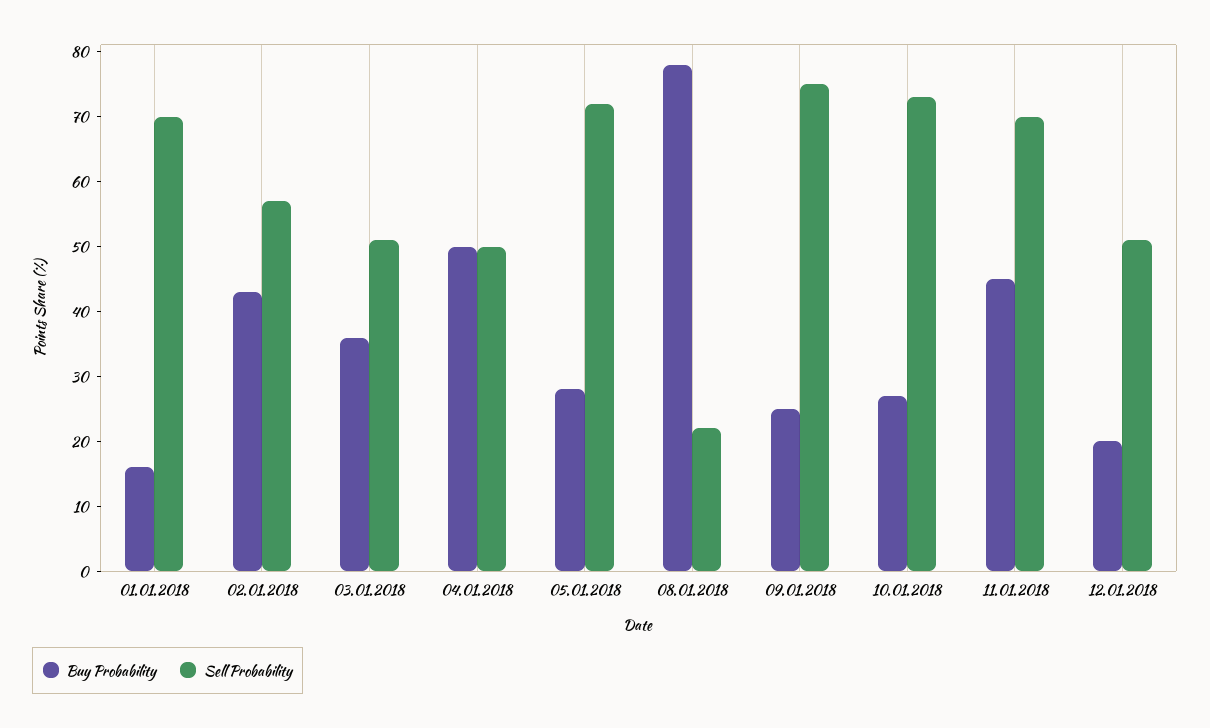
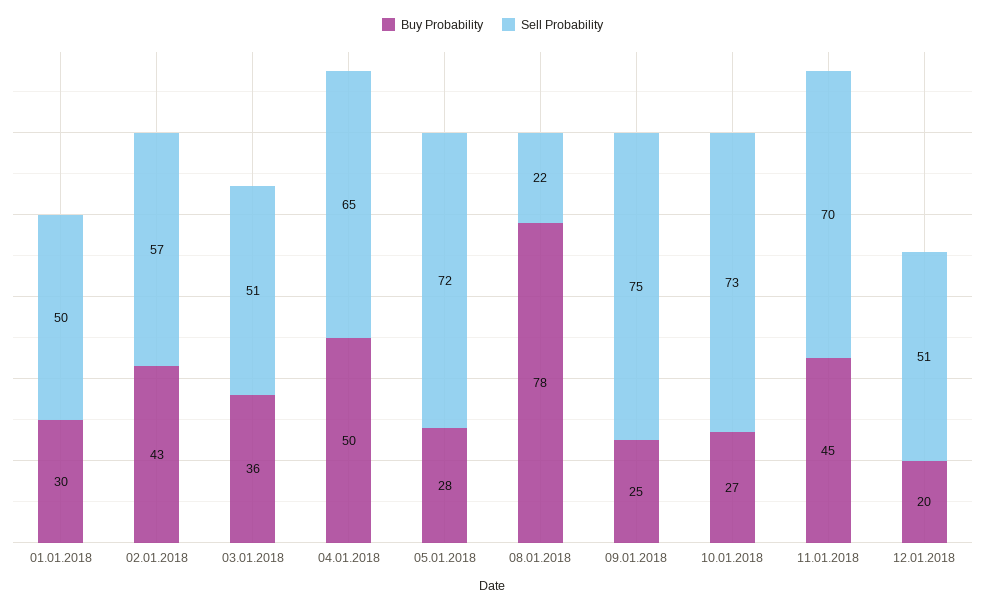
  {
    "Buy Probability": {
-     "01.01.2018": 15,
+     "01.01.2018": 30,
      "02.01.2018": 43,
      "03.01.2018": 36,
      "04.01.2018": 50,
      "05.01.2018": 28,
      "08.01.2018": 78,
      "09.01.2018": 25,
      "10.01.2018": 27,
      "11.01.2018": 45,
      "12.01.2018": 20
    },
    "Sell Probability": {
-     "01.01.2018": 70,
+     "01.01.2018": 50,
      "02.01.2018": 57,
      "03.01.2018": 51,
-     "04.01.2018": 50,
+     "04.01.2018": 65,
      "05.01.2018": 72,
      "08.01.2018": 22,
      "09.01.2018": 75,
      "10.01.2018": 73,
      "11.01.2018": 70,
      "12.01.2018": 51
    }
  }

